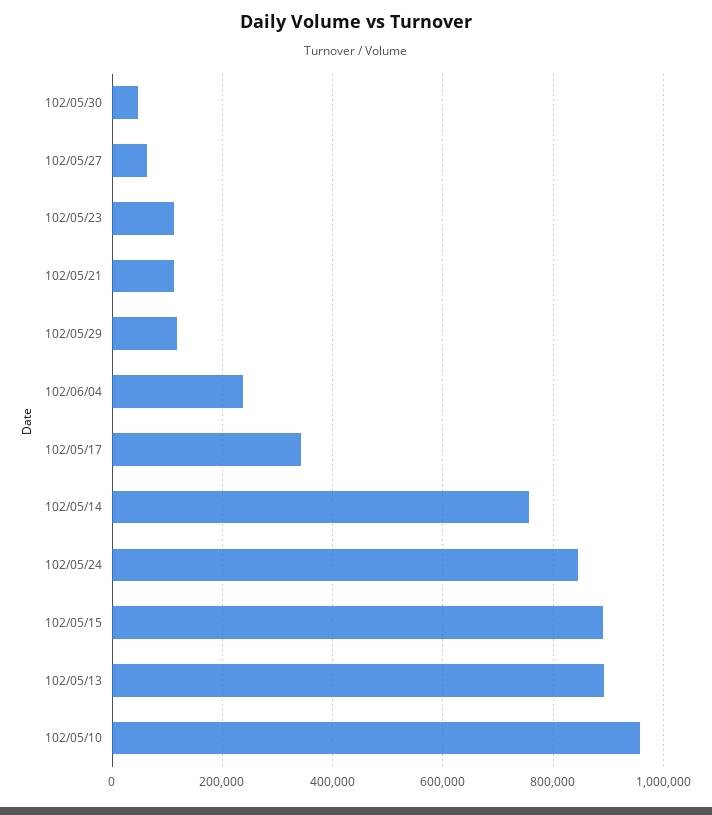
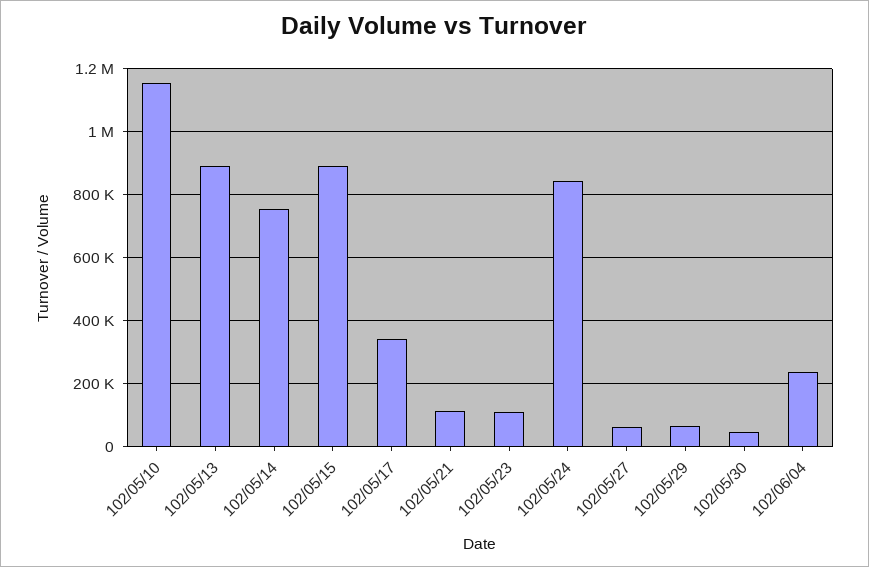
  {
    "102/05/30": 40000,
    "102/05/27": 60000,
    "102/05/23": 120000,
    "102/05/21": 120000,
-   "102/05/29": 120000,
+   "102/05/29": 60000,
    "102/06/04": 240000,
    "102/05/17": 340000,
    "102/05/14": 760000,
    "102/05/24": 840000,
    "102/05/15": 900000,
    "102/05/13": 900000,
-   "102/05/10": 960000
+   "102/05/10": 1160000
  }

